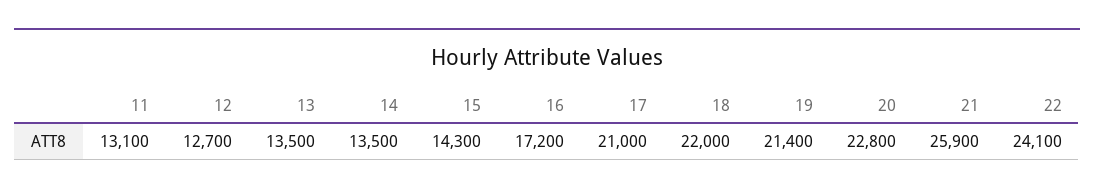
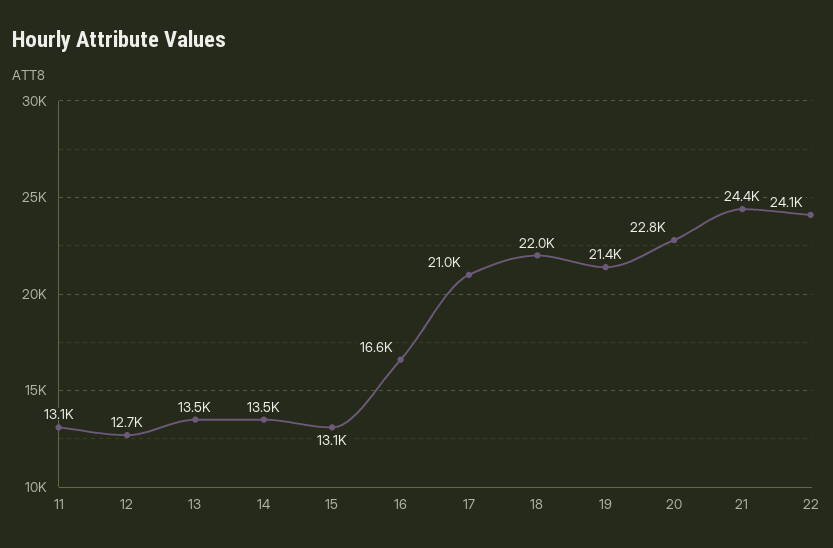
  {
    "11": 13100,
    "12": 12700,
    "13": 13500,
    "14": 13500,
-   "15": 14300,
+   "15": 13100,
-   "16": 17200,
+   "16": 16600,
    "17": 21000,
    "18": 22000,
    "19": 21400,
    "20": 22800,
-   "21": 25900,
+   "21": 24400,
    "22": 24100
  }

